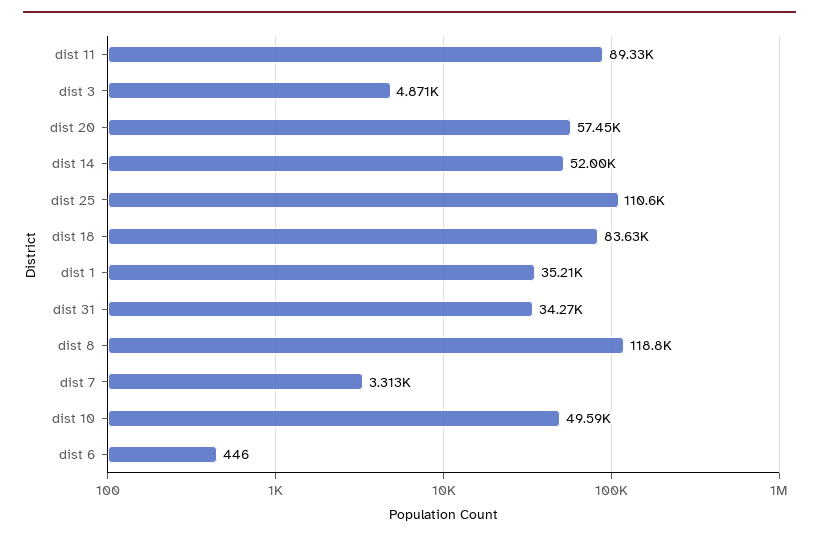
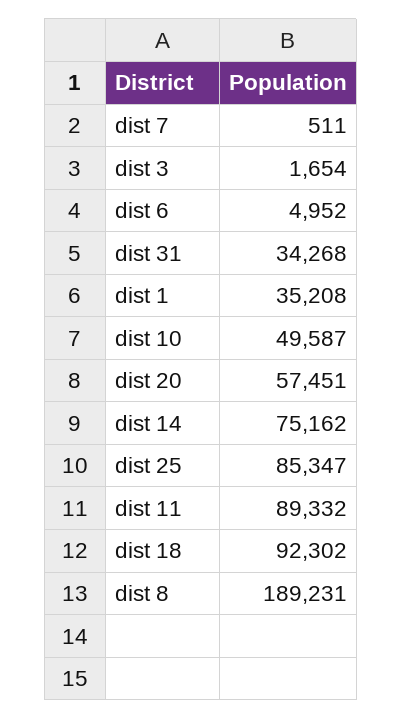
  {
    "dist 11": 89332,
-   "dist 3": 4871,
+   "dist 3": 1654,
    "dist 20": 57451,
-   "dist 14": 52000,
+   "dist 14": 75162,
-   "dist 25": 110600,
+   "dist 25": 85347,
-   "dist 18": 83630,
+   "dist 18": 92302,
    "dist 1": 35208,
    "dist 31": 34268,
-   "dist 8": 118800,
+   "dist 8": 189231,
-   "dist 7": 3313,
+   "dist 7": 511,
    "dist 10": 49587,
-   "dist 6": 446
+   "dist 6": 4952
  }

